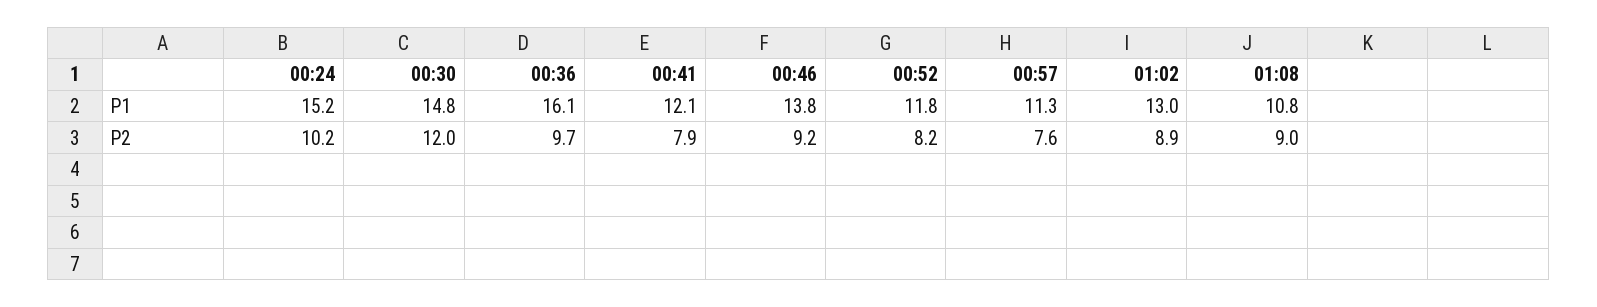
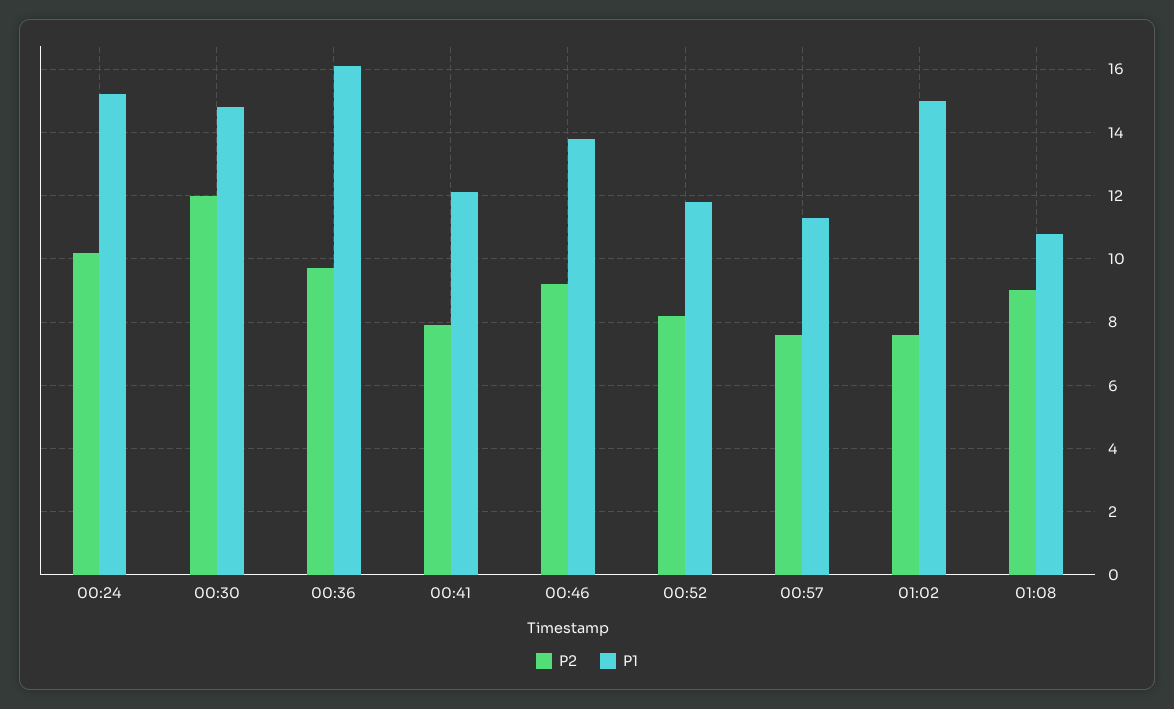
  {
    "P1": {
      "00:24": 15.2,
      "00:30": 14.8,
      "00:36": 16.1,
      "00:41": 12.1,
      "00:46": 13.8,
      "00:52": 11.8,
      "00:57": 11.3,
-     "01:02": 13,
+     "01:02": 15,
      "01:08": 10.8
    },
    "P2": {
      "00:24": 10.2,
      "00:30": 12,
      "00:36": 9.7,
      "00:41": 7.9,
      "00:46": 9.2,
      "00:52": 8.2,
      "00:57": 7.6,
-     "01:02": 8.9,
+     "01:02": 7.5,
      "01:08": 9
    }
  }

